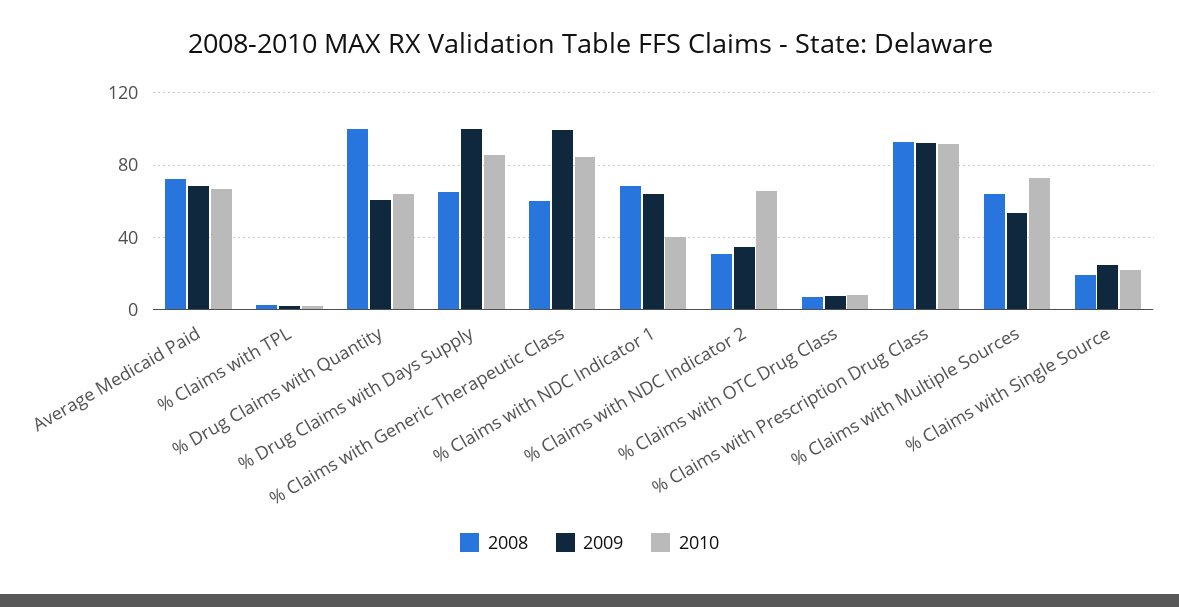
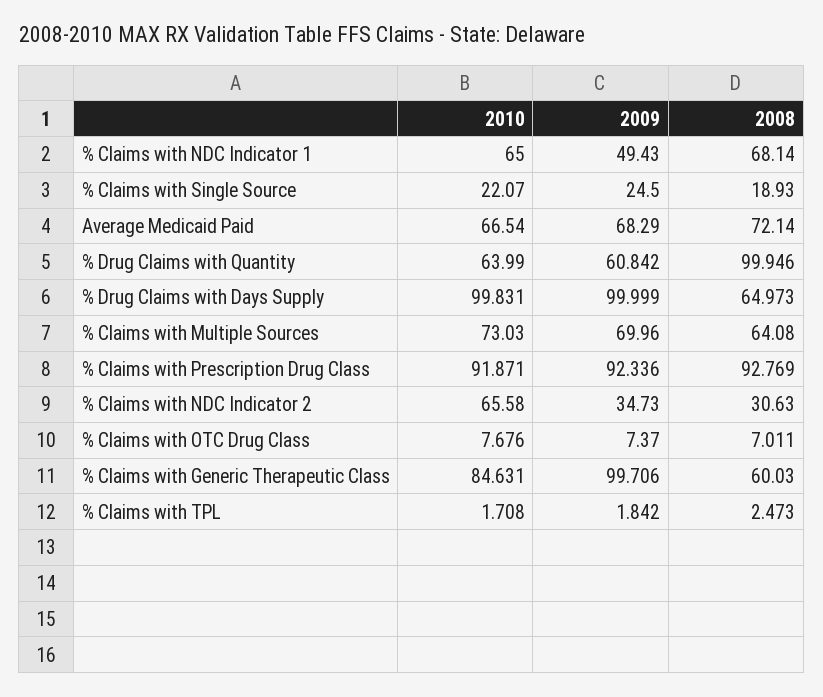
  {
    "2008": {
      "Average Medicaid Paid": 72.14,
      "% Claims with TPL": 2.473,
      "% Drug Claims with Quantity": 99.946,
      "% Drug Claims with Days Supply": 64.973,
      "% Claims with Generic Therapeutic Class": 60.03,
      "% Claims with NDC Indicator 1": 68.14,
      "% Claims with NDC Indicator 2": 30.63,
      "% Claims with OTC Drug Class": 7.011,
      "% Claims with Prescription Drug Class": 92.769,
      "% Claims with Multiple Sources": 64.08,
      "% Claims with Single Source": 18.93
    },
    "2009": {
      "Average Medicaid Paid": 68.29,
      "% Claims with TPL": 1.842,
      "% Drug Claims with Quantity": 60.842,
      "% Drug Claims with Days Supply": 99.999,
      "% Claims with Generic Therapeutic Class": 99.706,
-     "% Claims with NDC Indicator 1": 65,
+     "% Claims with NDC Indicator 1": 49.43,
      "% Claims with NDC Indicator 2": 34.73,
      "% Claims with OTC Drug Class": 7.37,
      "% Claims with Prescription Drug Class": 92.336,
-     "% Claims with Multiple Sources": 55,
+     "% Claims with Multiple Sources": 69.96,
      "% Claims with Single Source": 24.5
    },
    "2010": {
      "Average Medicaid Paid": 66.54,
      "% Claims with TPL": 1.708,
      "% Drug Claims with Quantity": 63.99,
-     "% Drug Claims with Days Supply": 85,
+     "% Drug Claims with Days Supply": 99.831,
      "% Claims with Generic Therapeutic Class": 84.631,
-     "% Claims with NDC Indicator 1": 40,
+     "% Claims with NDC Indicator 1": 65,
      "% Claims with NDC Indicator 2": 65.58,
      "% Claims with OTC Drug Class": 7.676,
      "% Claims with Prescription Drug Class": 91.871,
      "% Claims with Multiple Sources": 73.03,
      "% Claims with Single Source": 22.07
    }
  }

